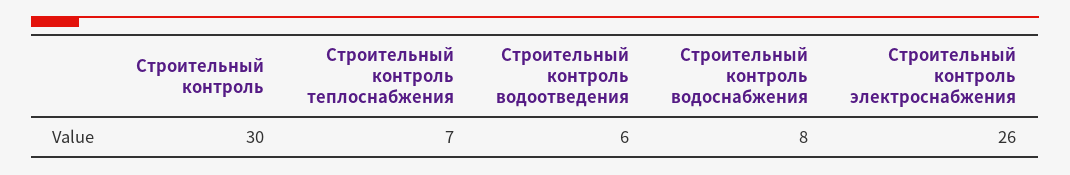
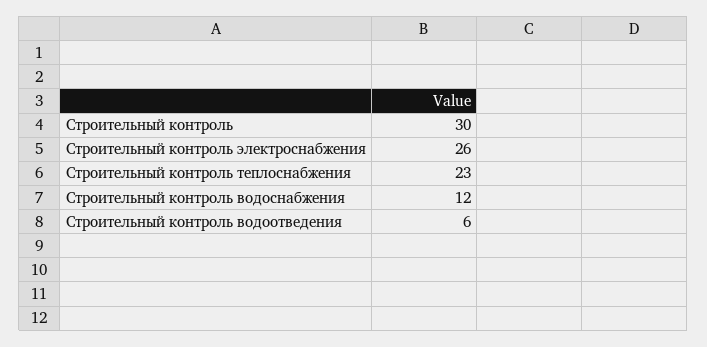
  {
    "Строительный контроль": 30,
-   "Строительный контроль теплоснабжения": 7,
+   "Строительный контроль теплоснабжения": 23,
    "Строительный контроль водоотведения": 6,
-   "Строительный контроль водоснабжения": 8,
+   "Строительный контроль водоснабжения": 12,
    "Строительный контроль электроснабжения": 26
  }

